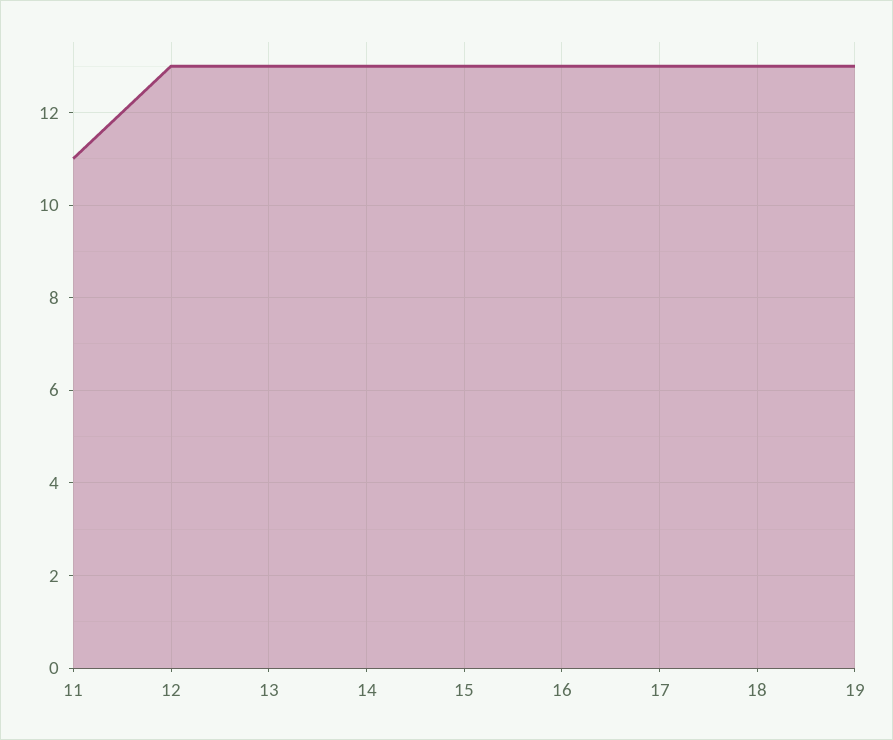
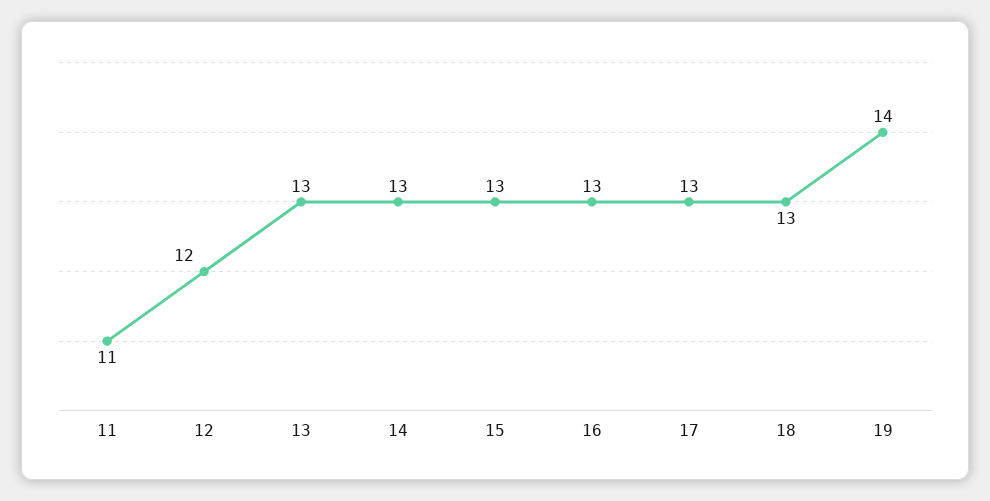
  {
    "11": 11,
-   "12": 13,
+   "12": 12,
    "13": 13,
    "14": 13,
    "15": 13,
    "16": 13,
    "17": 13,
    "18": 13,
-   "19": 13
+   "19": 14
  }

